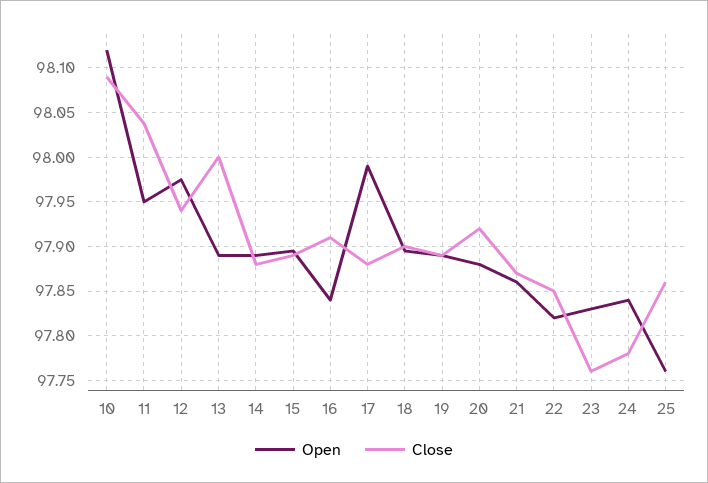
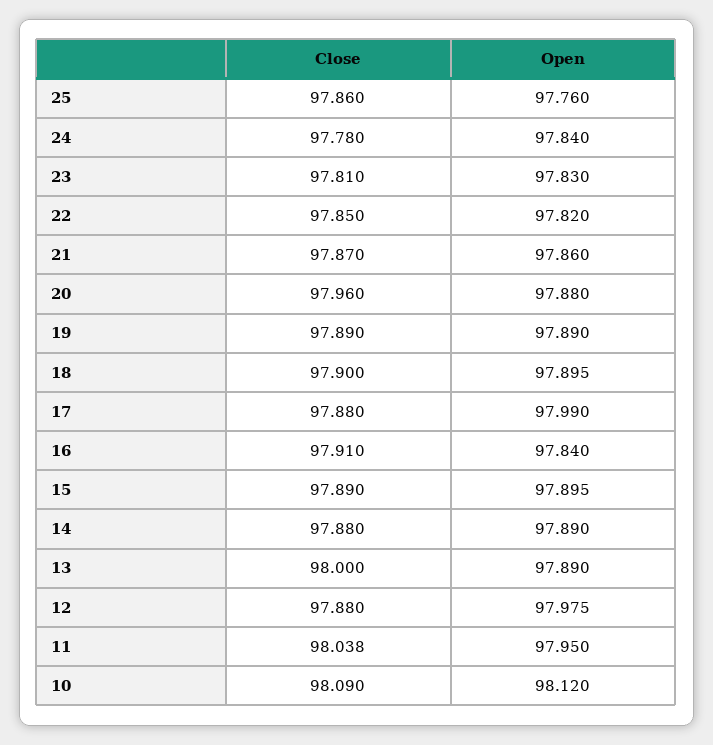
  {
    "Open": {
      "10": 98.12,
      "11": 97.95,
      "12": 97.975,
      "13": 97.89,
      "14": 97.89,
      "15": 97.895,
      "16": 97.84,
      "17": 97.99,
      "18": 97.895,
      "19": 97.89,
      "20": 97.88,
      "21": 97.86,
      "22": 97.82,
      "23": 97.83,
      "24": 97.84,
      "25": 97.76
    },
    "Close": {
      "10": 98.09,
      "11": 98.038,
-     "12": 97.94,
+     "12": 97.88,
      "13": 98,
      "14": 97.88,
      "15": 97.89,
      "16": 97.91,
      "17": 97.88,
      "18": 97.9,
      "19": 97.89,
-     "20": 97.92,
+     "20": 97.96,
      "21": 97.87,
      "22": 97.85,
-     "23": 97.76,
+     "23": 97.81,
      "24": 97.78,
      "25": 97.86
    }
  }

